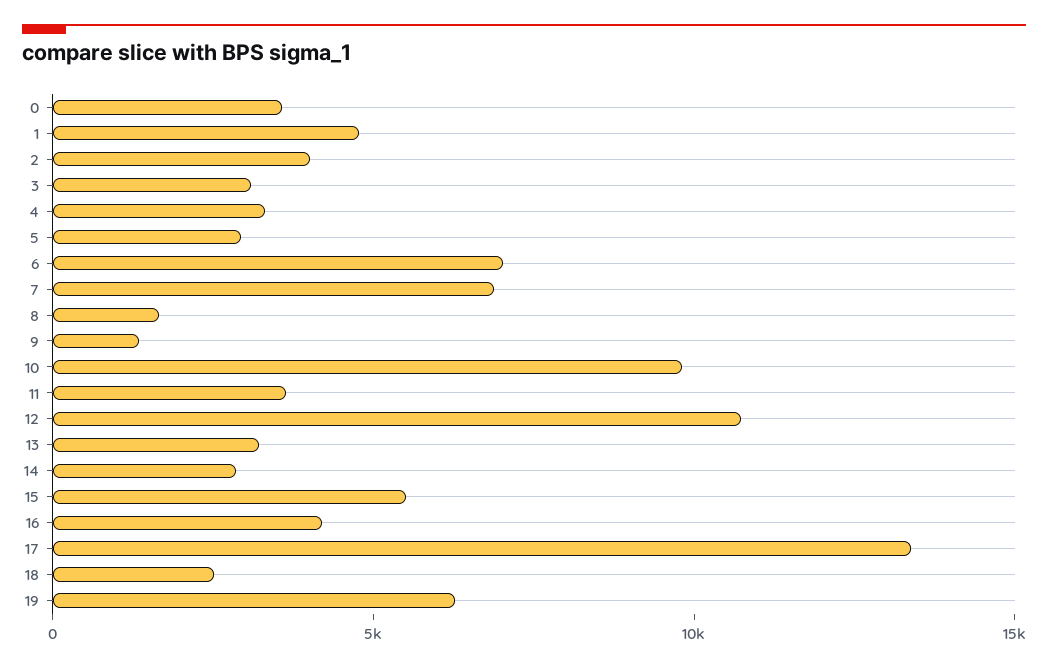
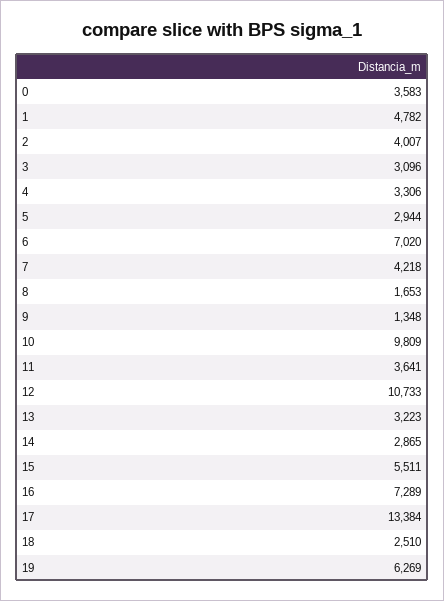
  {
    "0": 3583,
    "1": 4782,
    "2": 4007,
    "3": 3096,
    "4": 3306,
    "5": 2944,
    "6": 7020,
-   "7": 7000,
+   "7": 4218,
    "8": 1653,
    "9": 1348,
    "10": 9809,
    "11": 3641,
    "12": 10733,
    "13": 3223,
    "14": 2865,
    "15": 5511,
-   "16": 4000,
+   "16": 7289,
    "17": 13384,
    "18": 2510,
    "19": 6269
  }

